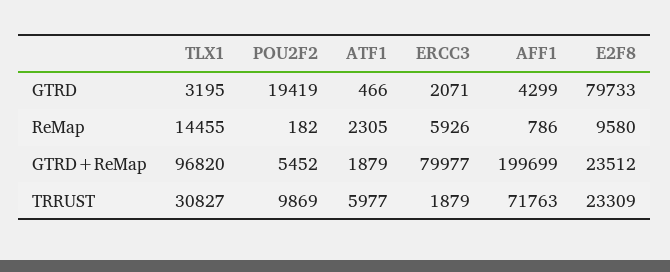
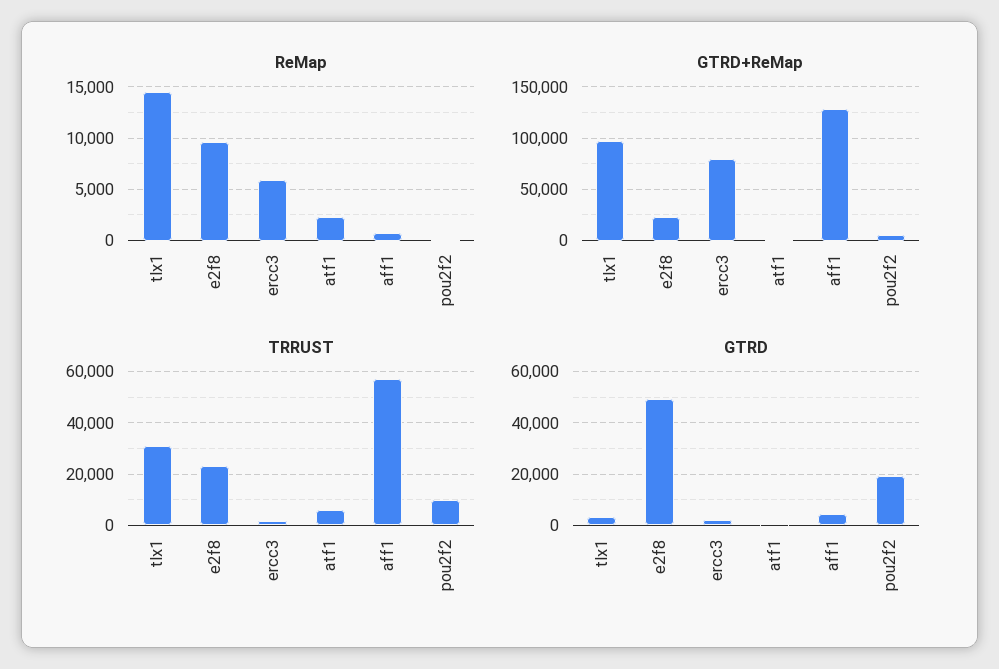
  {
    "GTRD": {
      "TLX1": 3195,
      "POU2F2": 19419,
      "ATF1": 466,
      "ERCC3": 2071,
      "AFF1": 4299,
-     "E2F8": 79733
+     "E2F8": 50000
    },
    "ReMap": {
      "TLX1": 14455,
      "POU2F2": 182,
      "ATF1": 2305,
      "ERCC3": 5926,
      "AFF1": 786,
      "E2F8": 9580
    },
    "GTRD+ReMap": {
      "TLX1": 96820,
      "POU2F2": 5452,
      "ATF1": 1879,
      "ERCC3": 79977,
-     "AFF1": 199699,
+     "AFF1": 130000,
      "E2F8": 23512
    },
    "TRRUST": {
      "TLX1": 30827,
      "POU2F2": 9869,
      "ATF1": 5977,
      "ERCC3": 1879,
-     "AFF1": 71763,
+     "AFF1": 57500,
      "E2F8": 23309
    }
  }

